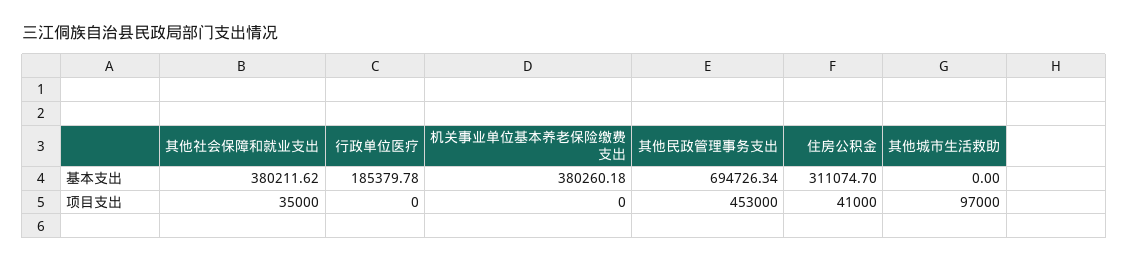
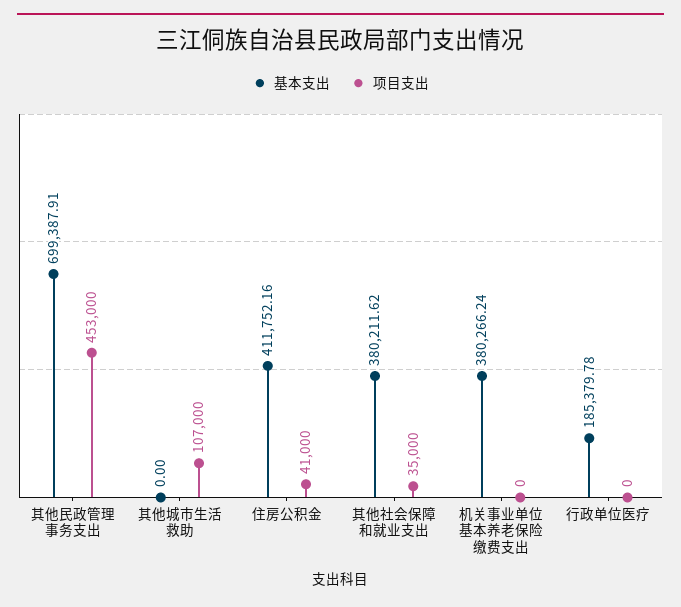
  {
    "基本支出": {
      "其他社会保障和就业支出": 380211.62,
      "行政单位医疗": 185379.78,
-     "机关事业单位基本养老保险缴费支出": 380260.18,
+     "机关事业单位基本养老保险缴费支出": 380266.24,
-     "其他民政管理事务支出": 694726.34,
+     "其他民政管理事务支出": 699387.91,
-     "住房公积金": 311074.7,
+     "住房公积金": 411752.16,
      "其他城市生活救助": 0
    },
    "项目支出": {
      "其他社会保障和就业支出": 35000,
      "行政单位医疗": 0,
      "机关事业单位基本养老保险缴费支出": 0,
      "其他民政管理事务支出": 453000,
      "住房公积金": 41000,
-     "其他城市生活救助": 97000
+     "其他城市生活救助": 107000
    }
  }

